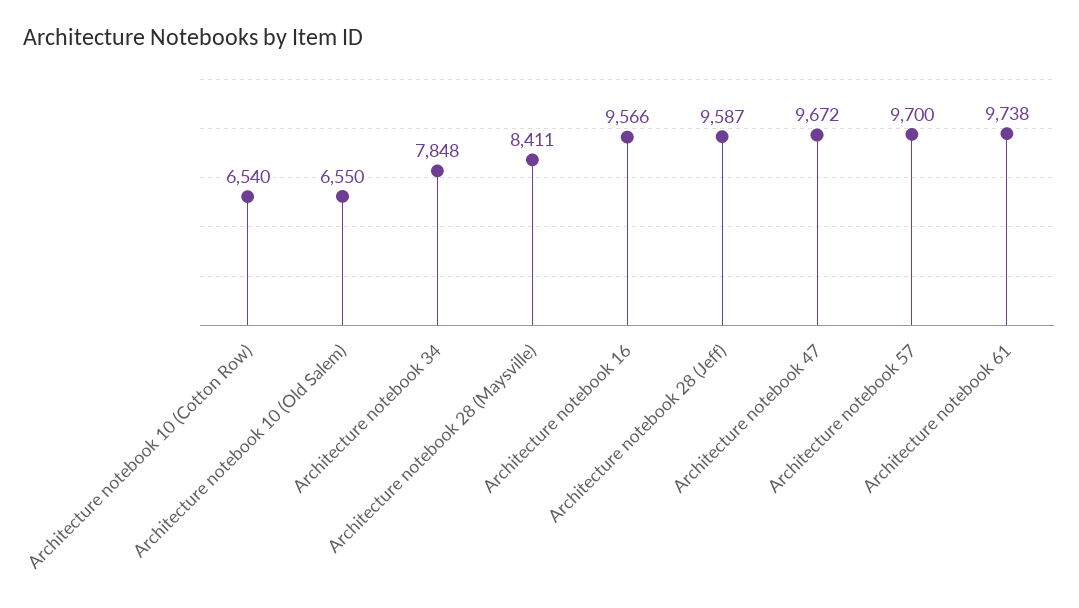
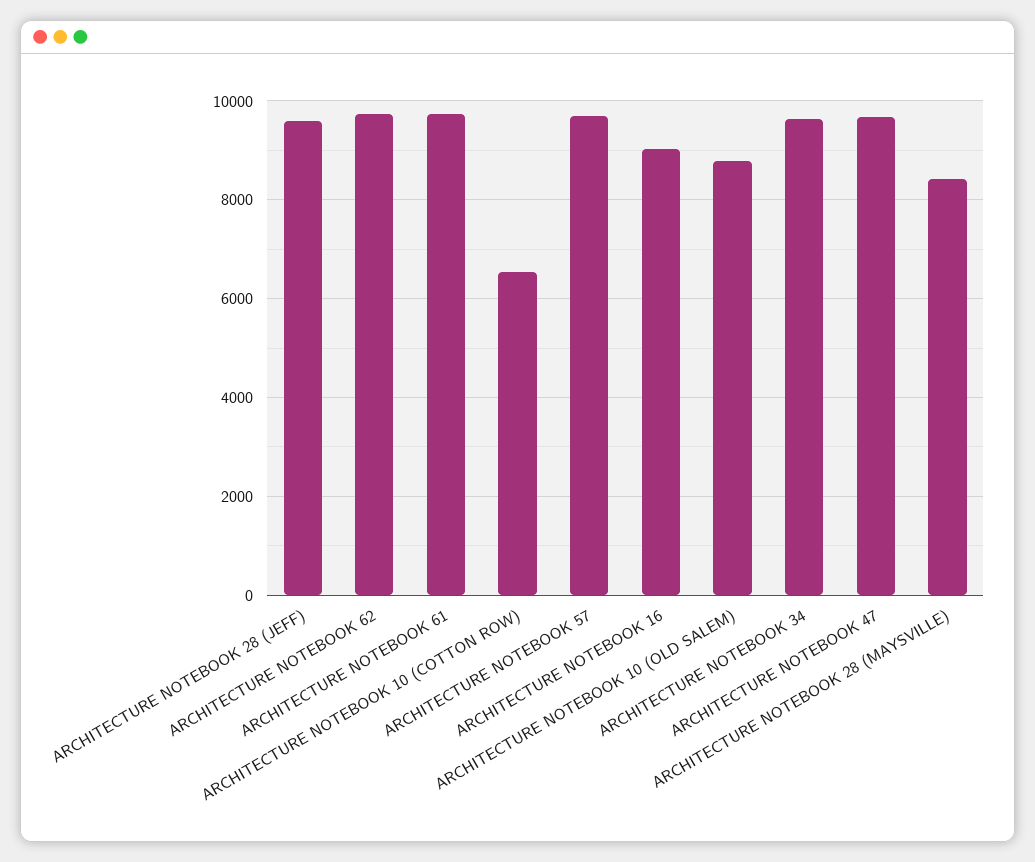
  {
    "Architecture notebook 10 (Cotton Row)": 6540,
-   "Architecture notebook 10 (Old Salem)": 6550,
+   "Architecture notebook 10 (Old Salem)": 8800,
-   "Architecture notebook 34": 7848,
+   "Architecture notebook 34": 9600,
    "Architecture notebook 28 (Maysville)": 8411,
-   "Architecture notebook 16": 9566,
+   "Architecture notebook 16": 9000,
    "Architecture notebook 28 (Jeff)": 9587,
    "Architecture notebook 47": 9672,
    "Architecture notebook 57": 9700,
-   "Architecture notebook 61": 9738
+   "Architecture notebook 61": 9738,
+   "ARCHITECTURE NOTEBOOK 62": 9800
  }

